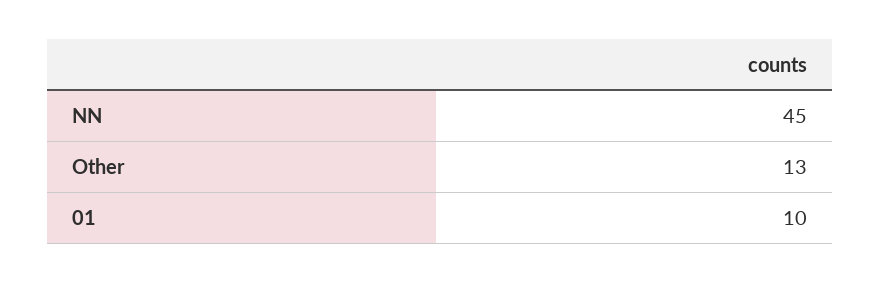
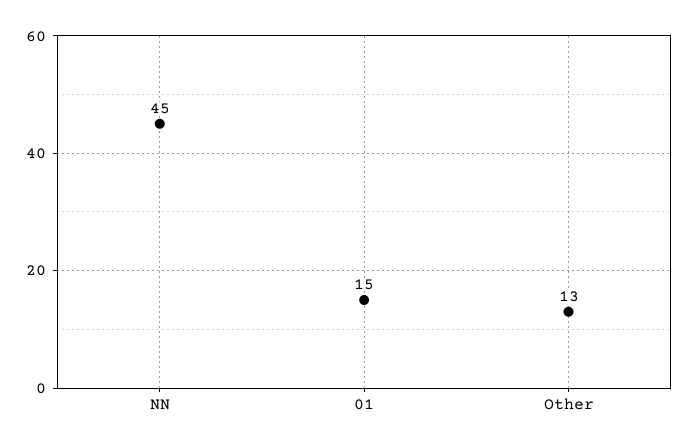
  {
    "NN": 45,
    "Other": 13,
-   "01": 10
+   "01": 15
  }

